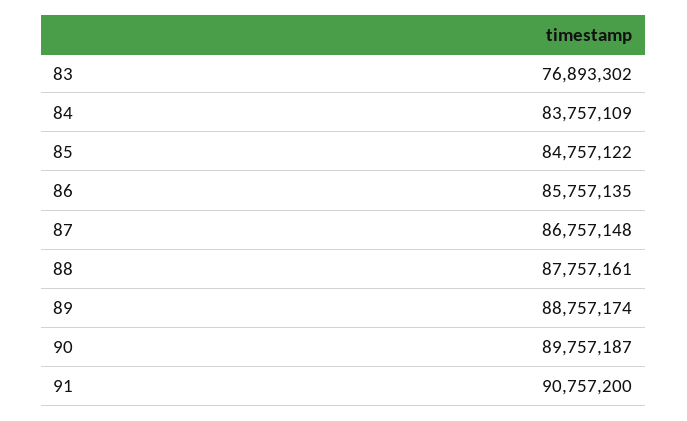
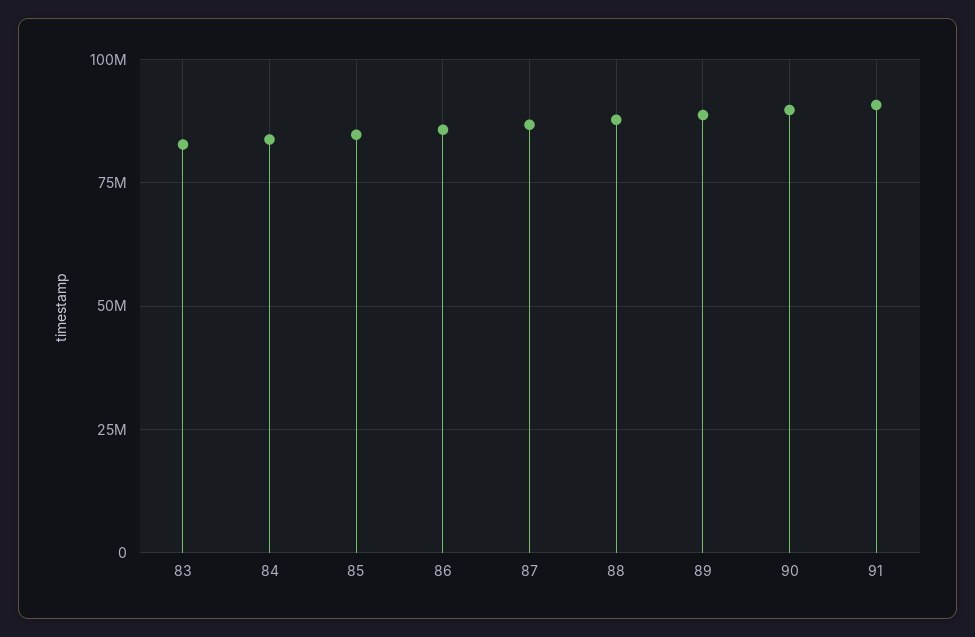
  {
-   "83": 76893302,
+   "83": 82500000,
    "84": 83757109,
    "85": 84757122,
    "86": 85757135,
    "87": 86757148,
    "88": 87757161,
    "89": 88757174,
    "90": 89757187,
    "91": 90757200
  }

